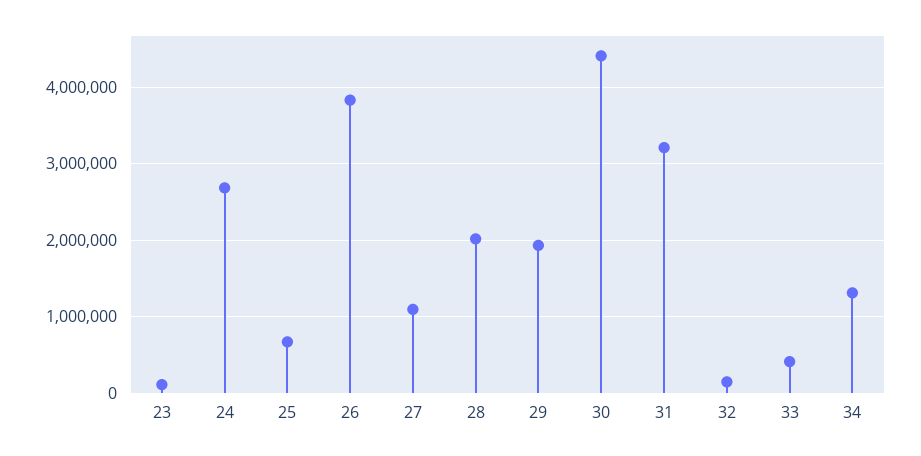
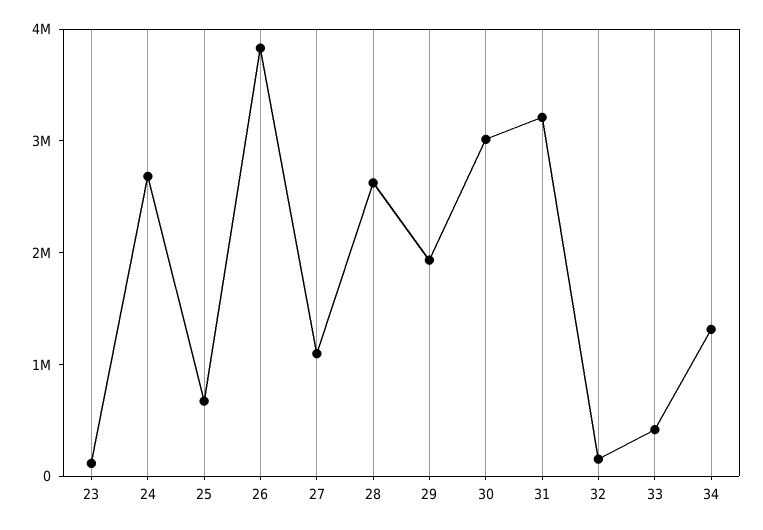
  {
    "23": 100000,
    "24": 2700000,
    "25": 700000,
    "26": 3800000,
    "27": 1100000,
-   "28": 2000000,
+   "28": 2600000,
    "29": 1900000,
-   "30": 4400000,
+   "30": 3000000,
    "31": 3200000,
    "32": 200000,
    "33": 400000,
    "34": 1300000
  }

